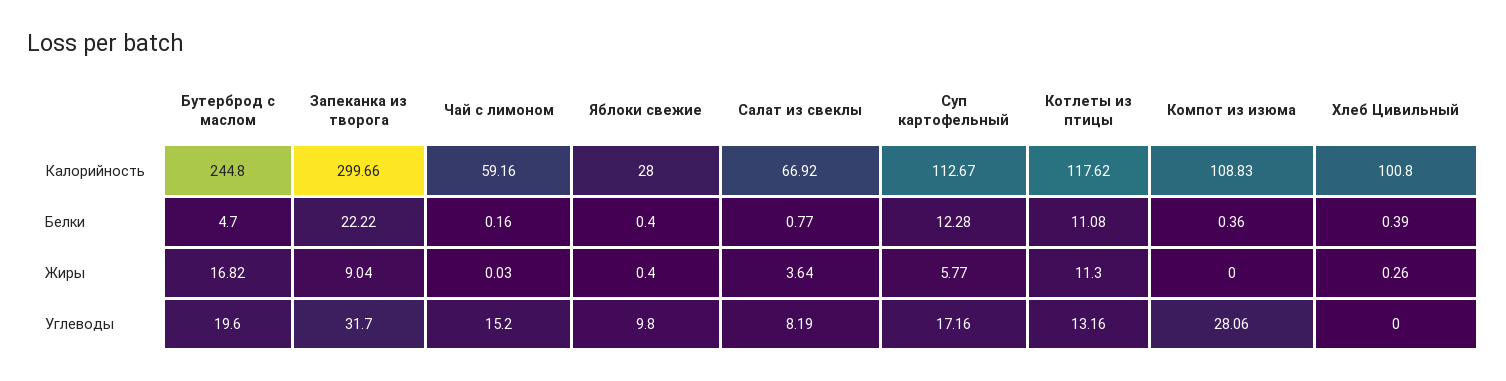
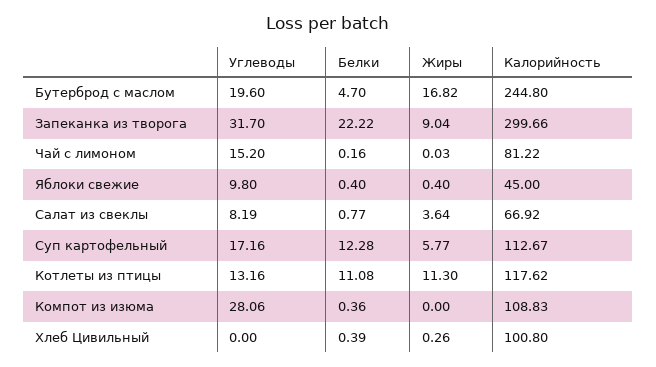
  {
    "Бутерброд с маслом": {
      "Калорийность": 244.8,
      "Белки": 4.7,
      "Жиры": 16.82,
      "Углеводы": 19.6
    },
    "Запеканка из творога": {
      "Калорийность": 299.66,
      "Белки": 22.22,
      "Жиры": 9.04,
      "Углеводы": 31.7
    },
    "Чай с лимоном": {
-     "Калорийность": 59.16,
+     "Калорийность": 81.22,
      "Белки": 0.16,
      "Жиры": 0.03,
      "Углеводы": 15.2
    },
    "Яблоки свежие": {
-     "Калорийность": 28,
+     "Калорийность": 45,
      "Белки": 0.4,
      "Жиры": 0.4,
      "Углеводы": 9.8
    },
    "Салат из свеклы": {
      "Калорийность": 66.92,
      "Белки": 0.77,
      "Жиры": 3.64,
      "Углеводы": 8.19
    },
    "Суп картофельный": {
      "Калорийность": 112.67,
      "Белки": 12.28,
      "Жиры": 5.77,
      "Углеводы": 17.16
    },
    "Котлеты из птицы": {
      "Калорийность": 117.62,
      "Белки": 11.08,
      "Жиры": 11.3,
      "Углеводы": 13.16
    },
    "Компот из изюма": {
      "Калорийность": 108.83,
      "Белки": 0.36,
      "Жиры": 0,
      "Углеводы": 28.06
    },
    "Хлеб Цивильный": {
      "Калорийность": 100.8,
      "Белки": 0.39,
      "Жиры": 0.26,
      "Углеводы": 0
    }
  }

